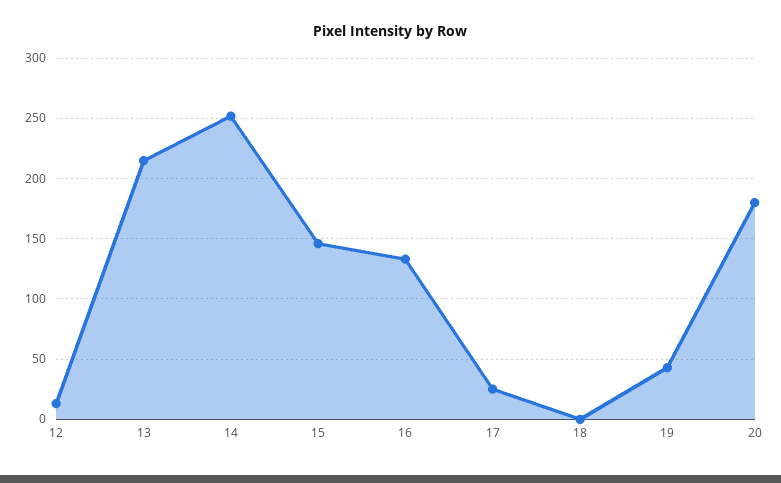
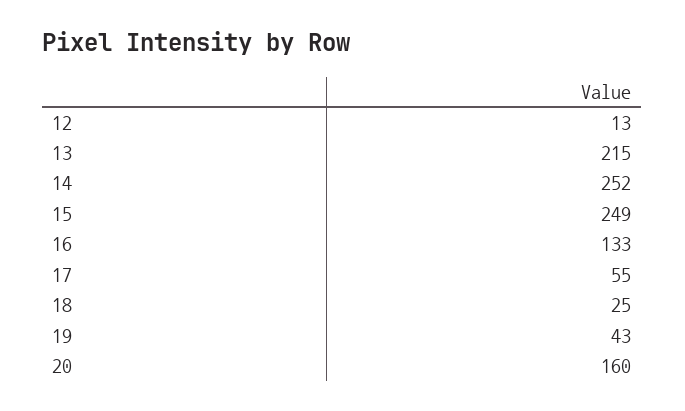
  {
    "12": 13,
    "13": 215,
    "14": 252,
-   "15": 145,
+   "15": 249,
    "16": 133,
-   "17": 25,
+   "17": 55,
-   "18": 0,
+   "18": 25,
    "19": 43,
-   "20": 180
+   "20": 160
  }

